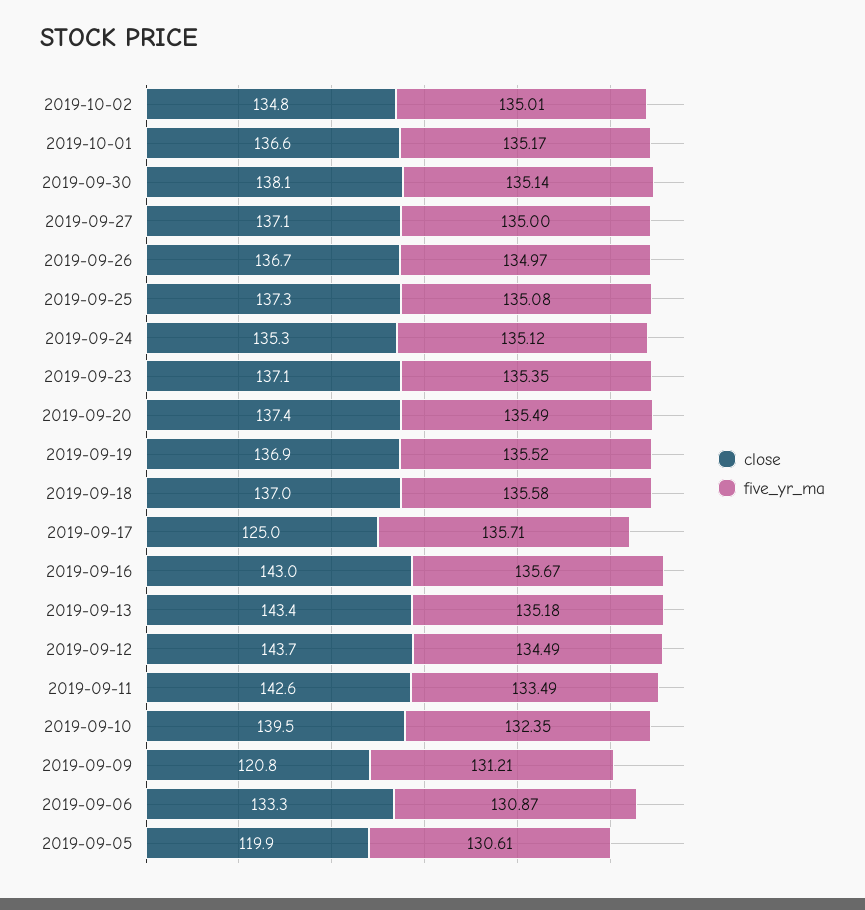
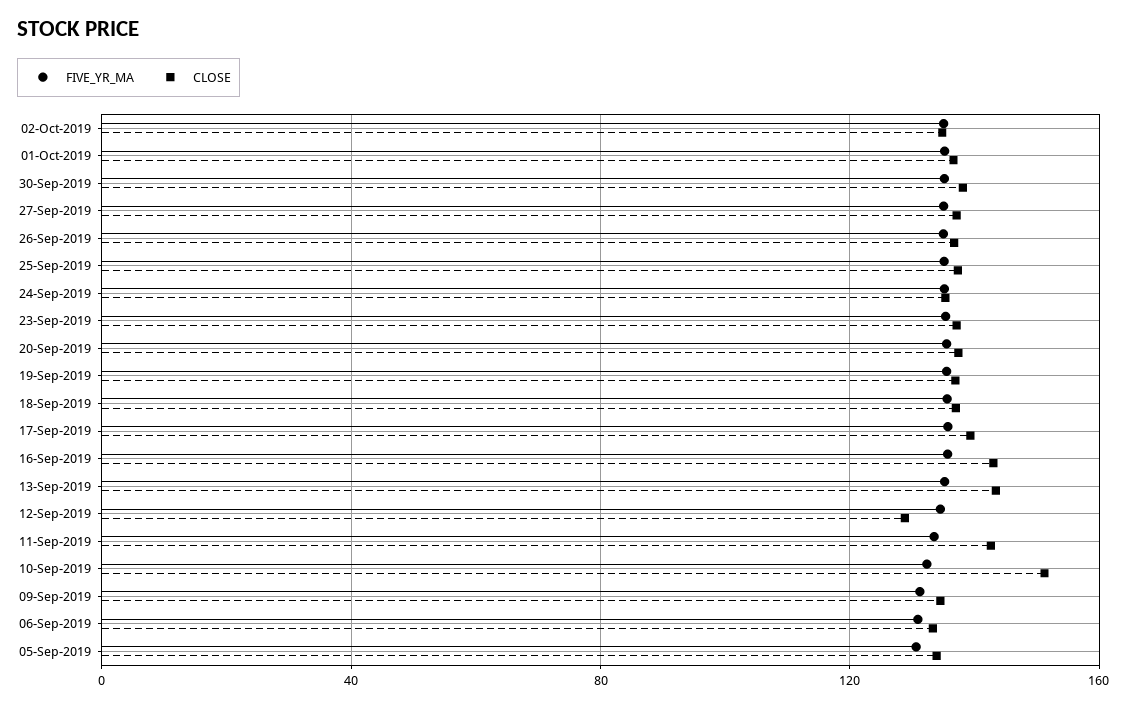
  {
    "close": {
      "2019-10-02": 134.8,
      "2019-10-01": 136.6,
      "2019-09-30": 138.1,
      "2019-09-27": 137.1,
      "2019-09-26": 136.7,
      "2019-09-25": 137.3,
      "2019-09-24": 135.3,
      "2019-09-23": 137.1,
      "2019-09-20": 137.4,
      "2019-09-19": 136.9,
      "2019-09-18": 137,
-     "2019-09-17": 125,
+     "2019-09-17": 140,
      "2019-09-16": 143,
      "2019-09-13": 143.4,
-     "2019-09-12": 143.7,
+     "2019-09-12": 130,
      "2019-09-11": 142.6,
-     "2019-09-10": 139.5,
+     "2019-09-10": 150,
-     "2019-09-09": 120.8,
+     "2019-09-09": 135,
      "2019-09-06": 133.3,
-     "2019-09-05": 119.9
+     "2019-09-05": 135
    },
    "five_yr_ma": {
      "2019-10-02": 135.01,
      "2019-10-01": 135.17,
      "2019-09-30": 135.14,
      "2019-09-27": 135,
      "2019-09-26": 134.97,
      "2019-09-25": 135.08,
      "2019-09-24": 135.12,
      "2019-09-23": 135.35,
      "2019-09-20": 135.49,
      "2019-09-19": 135.52,
      "2019-09-18": 135.58,
      "2019-09-17": 135.71,
      "2019-09-16": 135.67,
      "2019-09-13": 135.18,
      "2019-09-12": 134.49,
      "2019-09-11": 133.49,
      "2019-09-10": 132.35,
      "2019-09-09": 131.21,
      "2019-09-06": 130.87,
      "2019-09-05": 130.61
    }
  }

